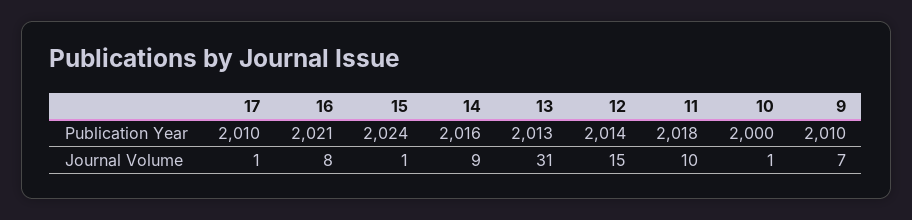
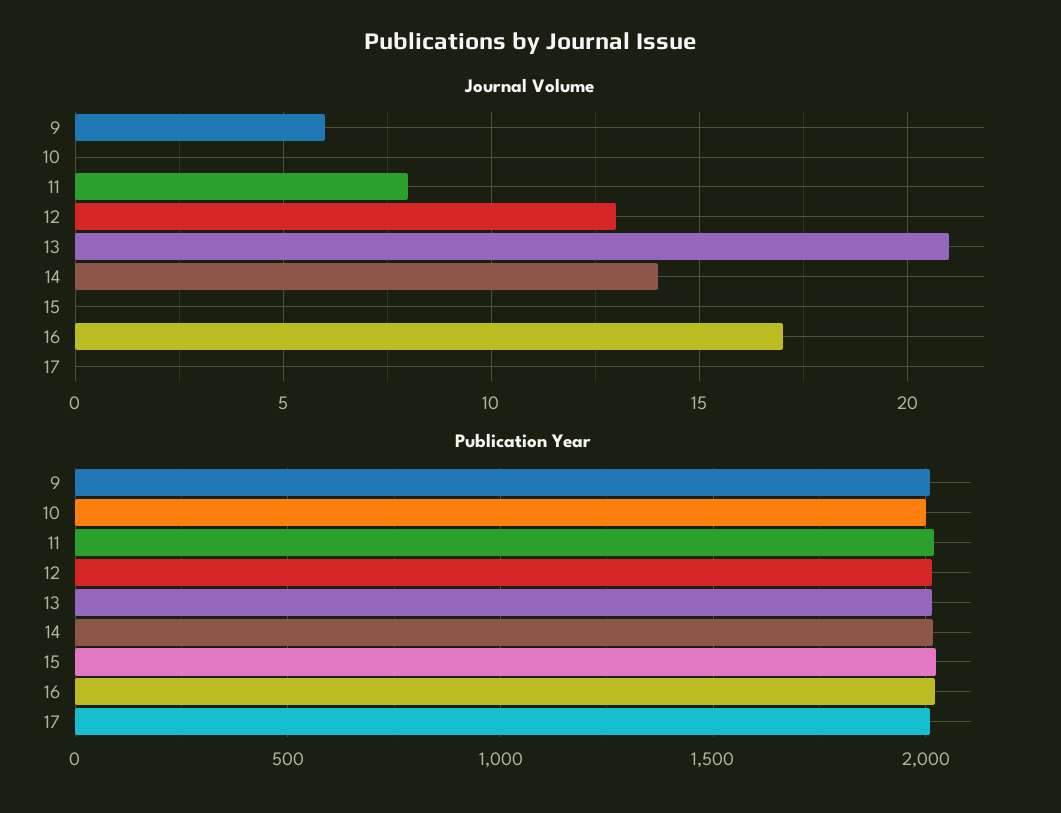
  {
    "Publication Year": {
      "17": 2010,
      "16": 2021,
      "15": 2024,
      "14": 2016,
      "13": 2013,
      "12": 2014,
      "11": 2018,
      "10": 2000,
      "9": 2010
    },
    "Journal Volume": {
-     "17": 1,
+     "17": 0,
-     "16": 8,
+     "16": 17,
-     "15": 1,
+     "15": 0,
-     "14": 9,
+     "14": 14,
-     "13": 31,
+     "13": 21,
-     "12": 15,
+     "12": 13,
-     "11": 10,
+     "11": 8,
-     "10": 1,
+     "10": 0,
-     "9": 7
+     "9": 6
    }
  }

